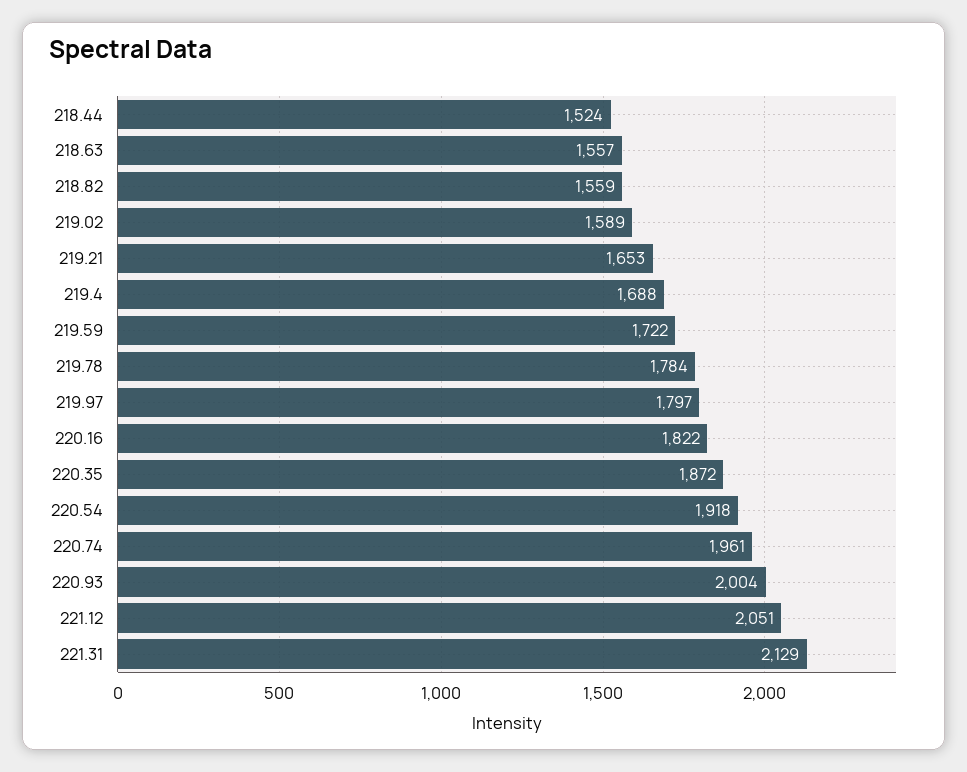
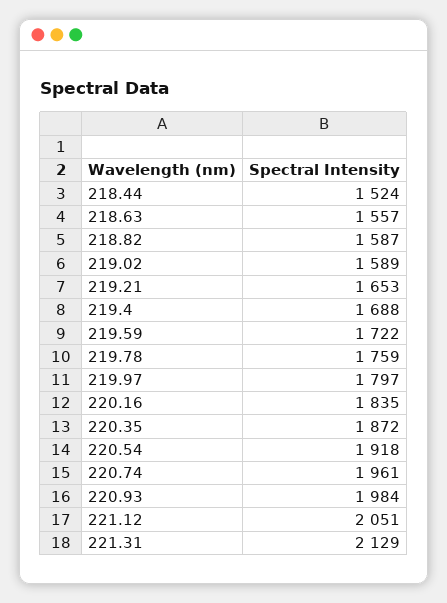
  {
    "218.44": 1524,
    "218.63": 1557,
-   "218.82": 1559,
+   "218.82": 1587,
    "219.02": 1589,
    "219.21": 1653,
    "219.4": 1688,
    "219.59": 1722,
-   "219.78": 1784,
+   "219.78": 1759,
    "219.97": 1797,
-   "220.16": 1822,
+   "220.16": 1835,
    "220.35": 1872,
    "220.54": 1918,
    "220.74": 1961,
-   "220.93": 2004,
+   "220.93": 1984,
    "221.12": 2051,
    "221.31": 2129
  }

